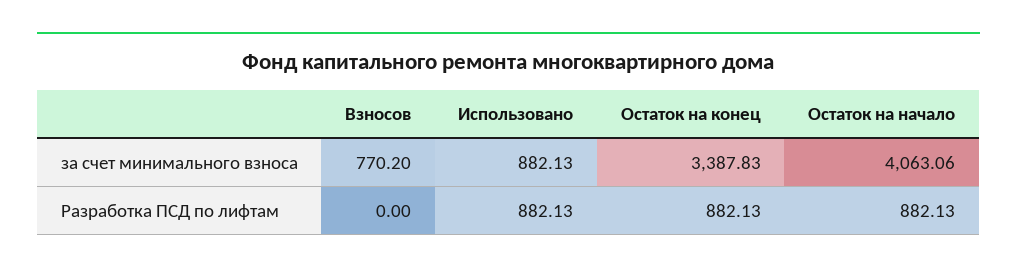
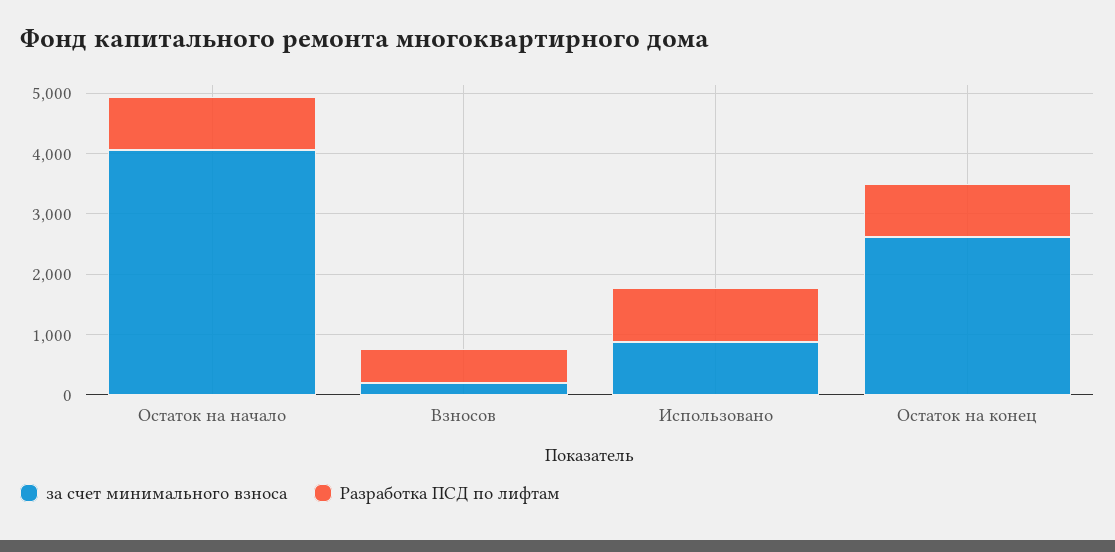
  {
    "за счет минимального взноса": {
-     "Взносов": 770.2,
+     "Взносов": 200,
      "Использовано": 882.13,
-     "Остаток на конец": 3387.83,
+     "Остаток на конец": 2600,
      "Остаток на начало": 4063.06
    },
    "Разработка ПСД по лифтам": {
-     "Взносов": 0,
+     "Взносов": 600,
      "Использовано": 882.13,
      "Остаток на конец": 882.13,
      "Остаток на начало": 882.13
    }
  }

